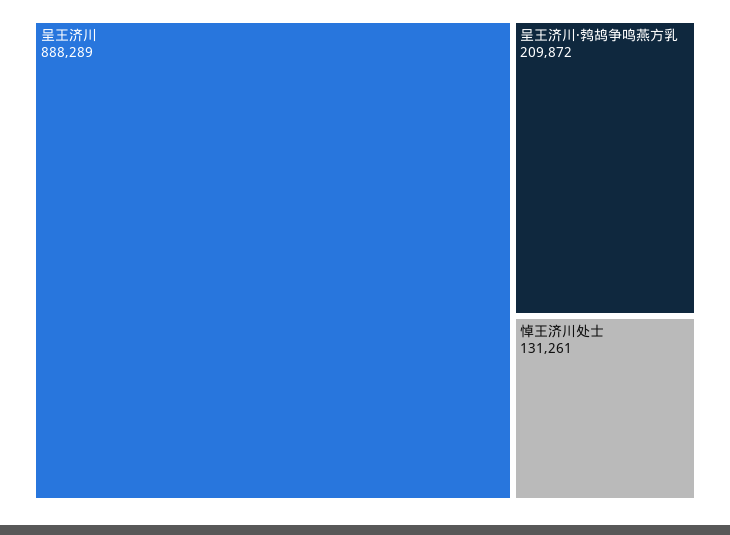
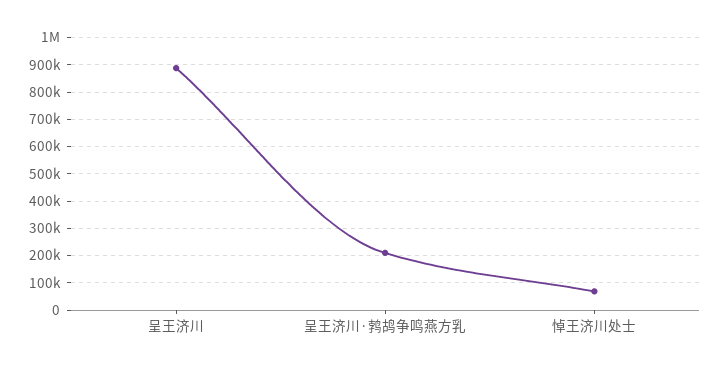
  {
    "呈王济川": 888289,
    "呈王济川·鹁鸪争鸣燕方乳": 209872,
-   "悼王济川处士": 131261
+   "悼王济川处士": 75000
  }

